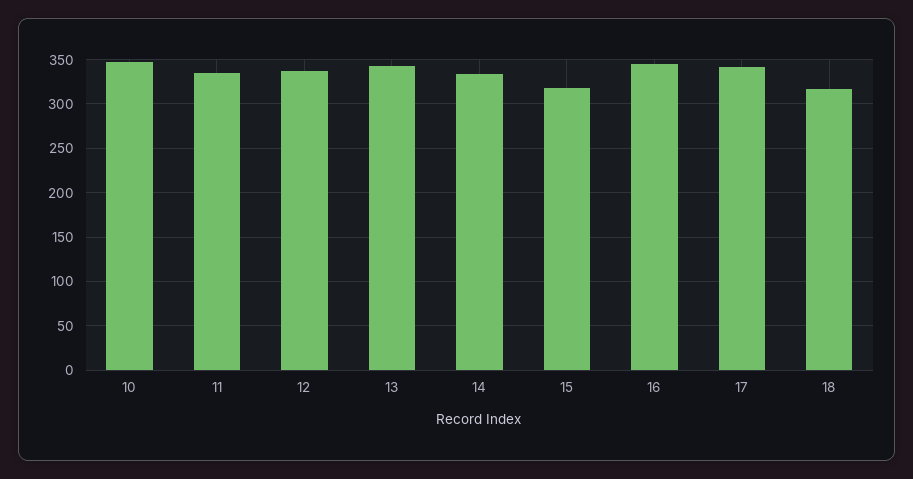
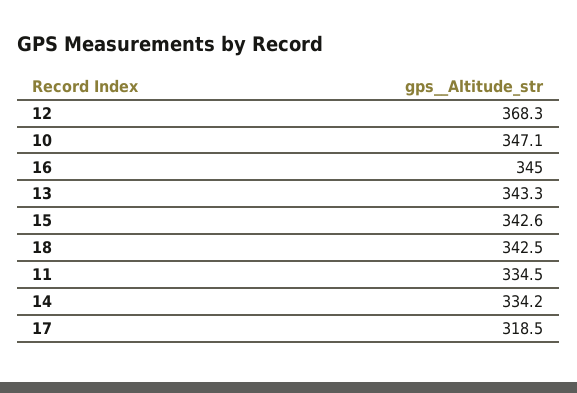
  {
    "10": 347.1,
    "11": 334.5,
-   "12": 340,
+   "12": 368.3,
    "13": 343.3,
    "14": 334.2,
-   "15": 320,
+   "15": 342.6,
    "16": 345,
-   "17": 340,
+   "17": 318.5,
-   "18": 320
+   "18": 342.5
  }

